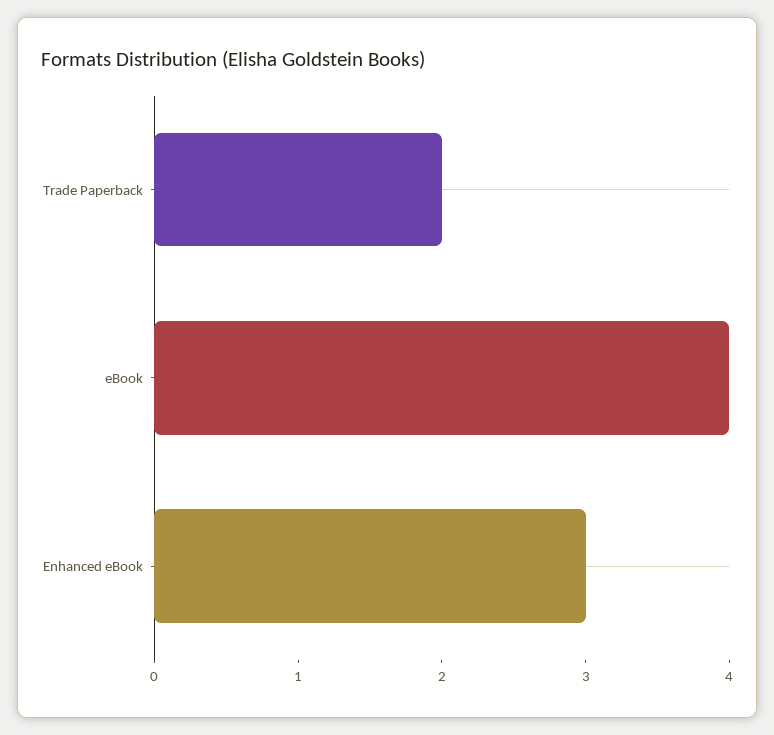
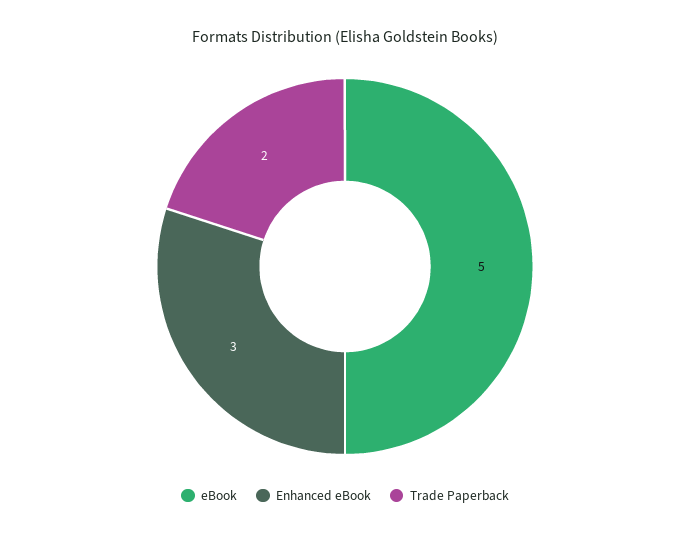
  {
    "Trade Paperback": 2,
-   "eBook": 4,
+   "eBook": 5,
    "Enhanced eBook": 3
  }

